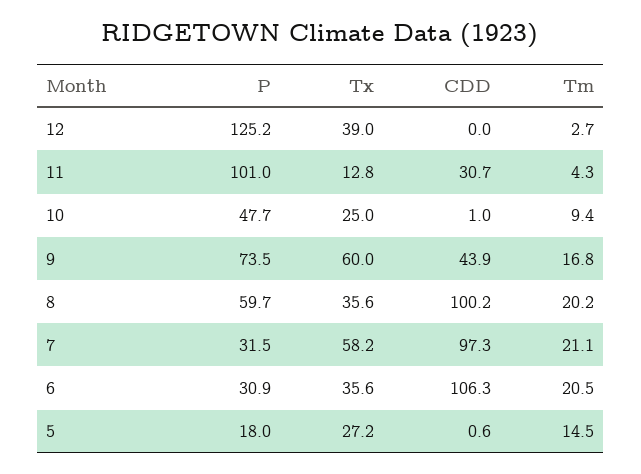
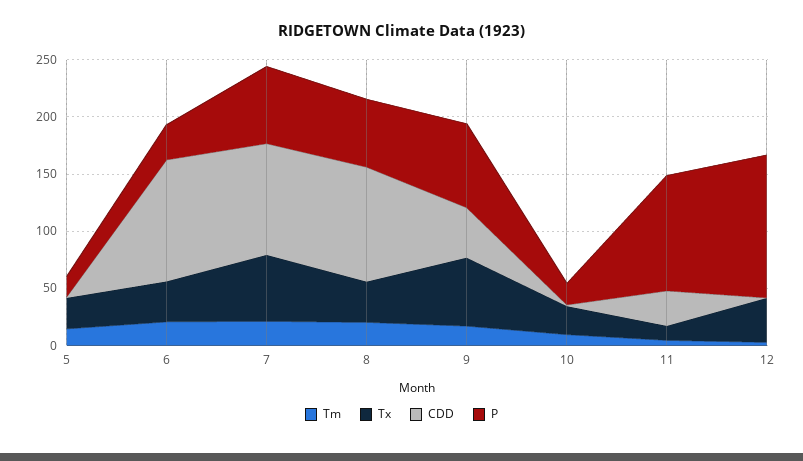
  {
    "P": {
      "12": 125.2,
      "11": 101,
-     "10": 47.7,
+     "10": 20,
      "9": 73.5,
      "8": 59.7,
-     "7": 31.5,
+     "7": 70,
      "6": 30.9,
      "5": 18
    },
    "Tx": {
      "12": 39,
      "11": 12.8,
      "10": 25,
      "9": 60,
      "8": 35.6,
      "7": 58.2,
      "6": 35.6,
      "5": 27.2
    },
    "CDD": {
      "12": 0,
      "11": 30.7,
      "10": 1,
      "9": 43.9,
      "8": 100.2,
      "7": 97.3,
      "6": 106.3,
      "5": 0.6
    },
    "Tm": {
      "12": 2.7,
      "11": 4.3,
      "10": 9.4,
      "9": 16.8,
      "8": 20.2,
      "7": 21.1,
      "6": 20.5,
      "5": 14.5
    }
  }

